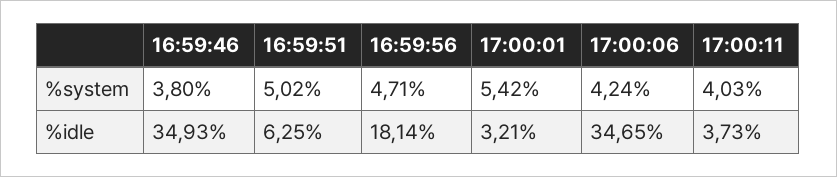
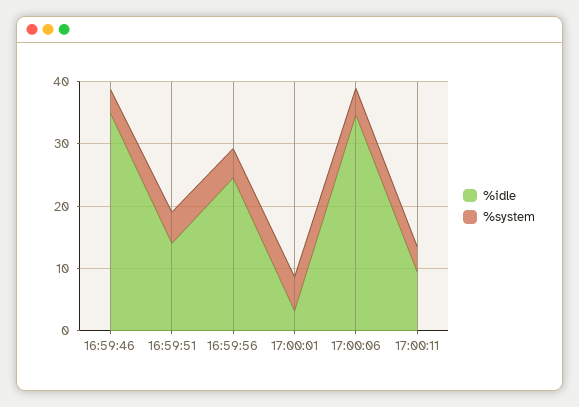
  {
    "%system": {
      "16:59:46": 3.8,
      "16:59:51": 5.02,
      "16:59:56": 4.71,
      "17:00:01": 5.42,
      "17:00:06": 4.24,
      "17:00:11": 4.03
    },
    "%idle": {
      "16:59:46": 34.93,
-     "16:59:51": 6.25,
+     "16:59:51": 14,
-     "16:59:56": 18.14,
+     "16:59:56": 24,
      "17:00:01": 3.21,
      "17:00:06": 34.65,
-     "17:00:11": 3.73
+     "17:00:11": 10
    }
  }

